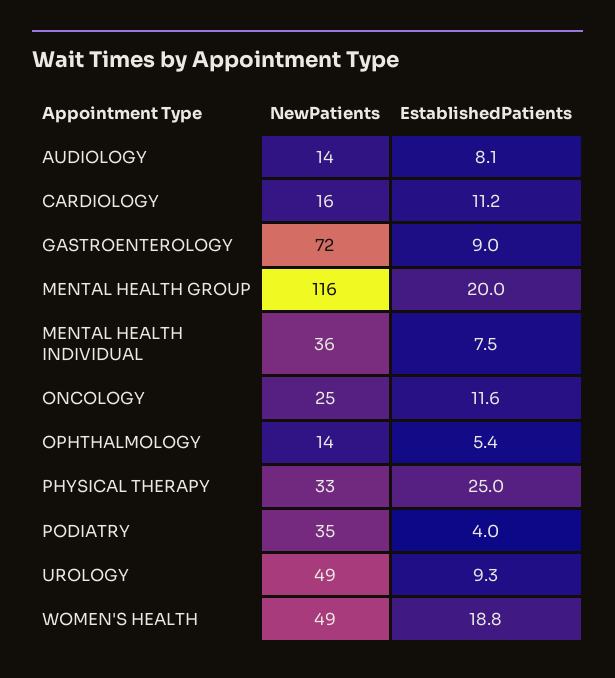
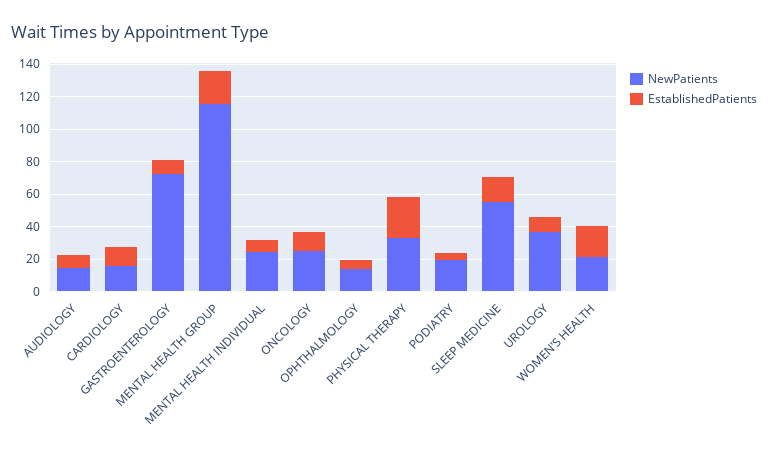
  {
    "NewPatients": {
      "AUDIOLOGY": 14,
      "CARDIOLOGY": 16,
      "GASTROENTEROLOGY": 72,
      "MENTAL HEALTH GROUP": 116,
-     "MENTAL HEALTH INDIVIDUAL": 36,
+     "MENTAL HEALTH INDIVIDUAL": 25,
      "ONCOLOGY": 25,
      "OPHTHALMOLOGY": 14,
      "PHYSICAL THERAPY": 33,
-     "PODIATRY": 35,
+     "PODIATRY": 20,
-     "UROLOGY": 49,
+     "UROLOGY": 35,
-     "WOMEN'S HEALTH": 49
+     "WOMEN'S HEALTH": 20,
+     "SLEEP MEDICINE": 55
    },
    "EstablishedPatients": {
      "AUDIOLOGY": 8.1,
      "CARDIOLOGY": 11.2,
      "GASTROENTEROLOGY": 9,
      "MENTAL HEALTH GROUP": 20,
      "MENTAL HEALTH INDIVIDUAL": 7.5,
      "ONCOLOGY": 11.6,
      "OPHTHALMOLOGY": 5.4,
      "PHYSICAL THERAPY": 25,
      "PODIATRY": 4,
      "UROLOGY": 9.3,
-     "WOMEN'S HEALTH": 18.8
+     "WOMEN'S HEALTH": 18.8,
+     "SLEEP MEDICINE": 15
    }
  }

